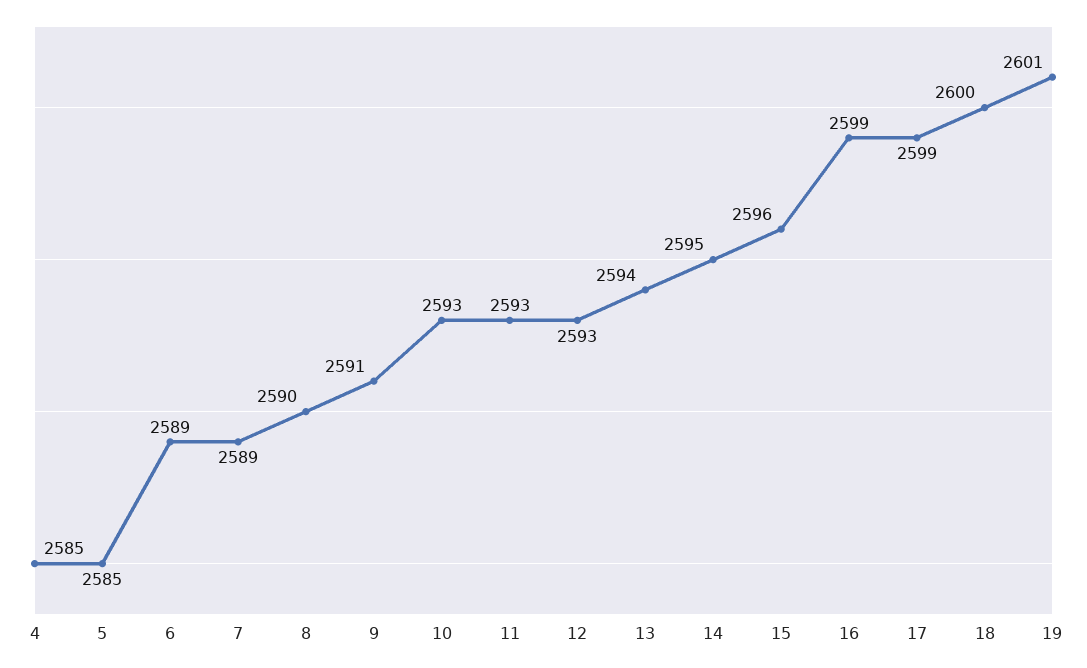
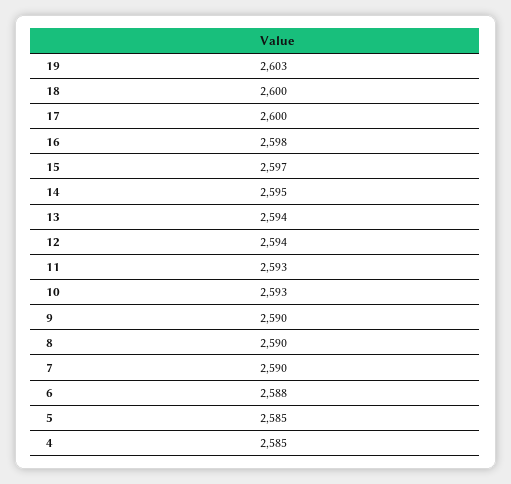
  {
    "4": 2585,
    "5": 2585,
-   "6": 2589,
+   "6": 2588,
-   "7": 2589,
+   "7": 2590,
    "8": 2590,
-   "9": 2591,
+   "9": 2590,
    "10": 2593,
    "11": 2593,
-   "12": 2593,
+   "12": 2594,
    "13": 2594,
    "14": 2595,
-   "15": 2596,
+   "15": 2597,
-   "16": 2599,
+   "16": 2598,
-   "17": 2599,
+   "17": 2600,
    "18": 2600,
-   "19": 2601
+   "19": 2603
  }

